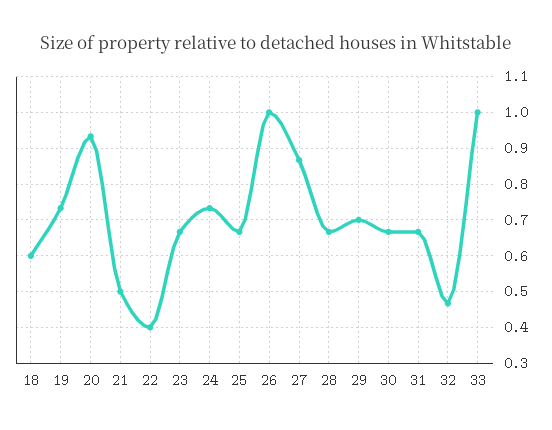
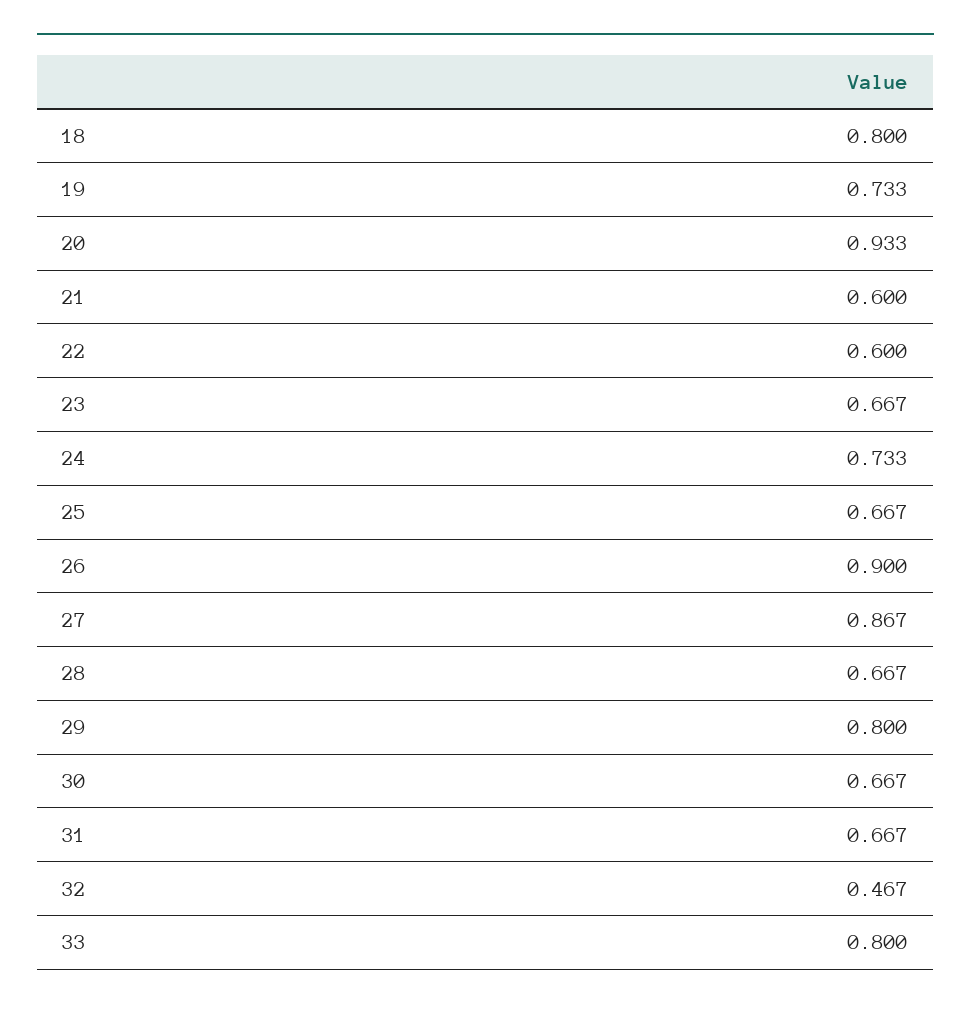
  {
-   "18": 0.6,
+   "18": 0.8,
    "19": 0.733,
    "20": 0.933,
-   "21": 0.5,
+   "21": 0.6,
-   "22": 0.4,
+   "22": 0.6,
    "23": 0.667,
    "24": 0.733,
    "25": 0.667,
-   "26": 1,
+   "26": 0.9,
    "27": 0.867,
    "28": 0.667,
-   "29": 0.7,
+   "29": 0.8,
    "30": 0.667,
    "31": 0.667,
    "32": 0.467,
-   "33": 1
+   "33": 0.8
  }

